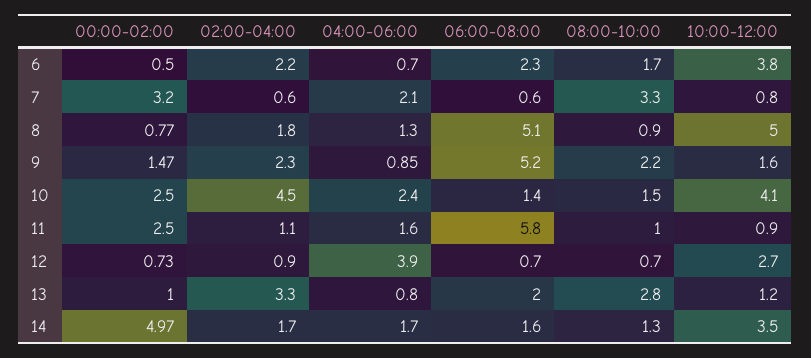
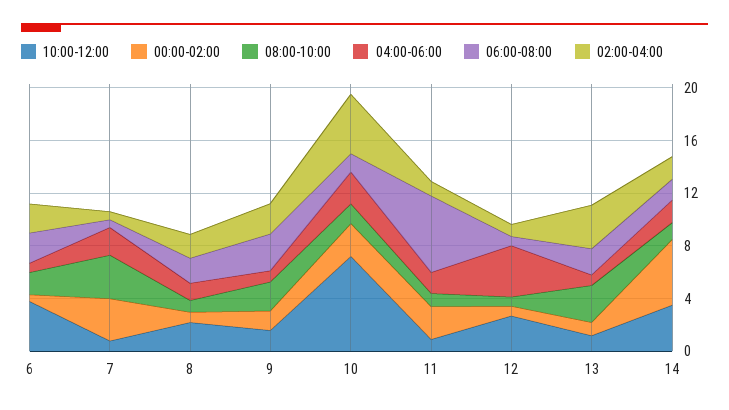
  {
    "00:00-02:00": {
      "6": 0.5,
      "7": 3.2,
      "8": 0.77,
      "9": 1.47,
      "10": 2.5,
      "11": 2.5,
      "12": 0.73,
      "13": 1,
      "14": 4.97
    },
    "02:00-04:00": {
      "6": 2.2,
      "7": 0.6,
      "8": 1.8,
      "9": 2.3,
      "10": 4.5,
      "11": 1.1,
      "12": 0.9,
      "13": 3.3,
      "14": 1.7
    },
    "04:00-06:00": {
      "6": 0.7,
      "7": 2.1,
      "8": 1.3,
      "9": 0.85,
      "10": 2.4,
      "11": 1.6,
      "12": 3.9,
      "13": 0.8,
      "14": 1.7
    },
    "06:00-08:00": {
      "6": 2.3,
      "7": 0.6,
-     "8": 5.1,
+     "8": 2,
-     "9": 5.2,
+     "9": 3,
      "10": 1.4,
      "11": 5.8,
      "12": 0.7,
      "13": 2,
      "14": 1.6
    },
    "08:00-10:00": {
      "6": 1.7,
      "7": 3.3,
      "8": 0.9,
      "9": 2.2,
      "10": 1.5,
      "11": 1,
      "12": 0.7,
      "13": 2.8,
      "14": 1.3
    },
    "10:00-12:00": {
      "6": 3.8,
      "7": 0.8,
-     "8": 5,
+     "8": 2,
      "9": 1.6,
-     "10": 4.1,
+     "10": 7,
      "11": 0.9,
      "12": 2.7,
      "13": 1.2,
      "14": 3.5
    }
  }

